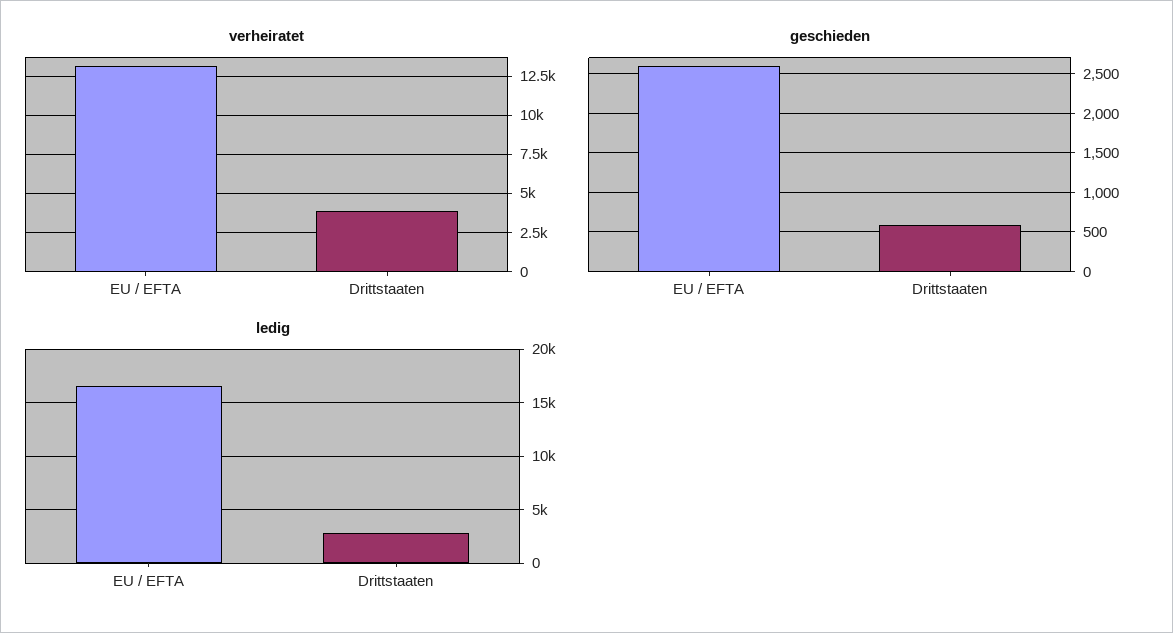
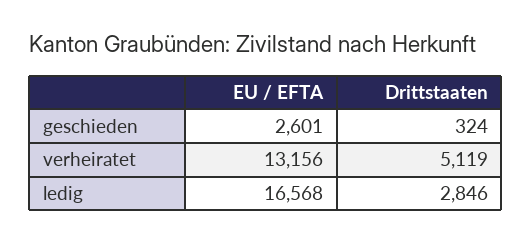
  {
    "verheiratet": {
      "EU / EFTA": 13156,
-     "Drittstaaten": 4000
+     "Drittstaaten": 5119
    },
    "geschieden": {
      "EU / EFTA": 2601,
-     "Drittstaaten": 600
+     "Drittstaaten": 324
    },
    "ledig": {
      "EU / EFTA": 16568,
      "Drittstaaten": 2846
    }
  }

